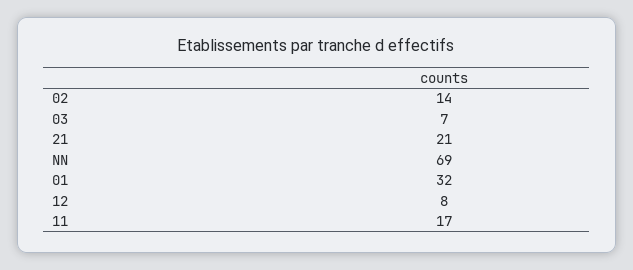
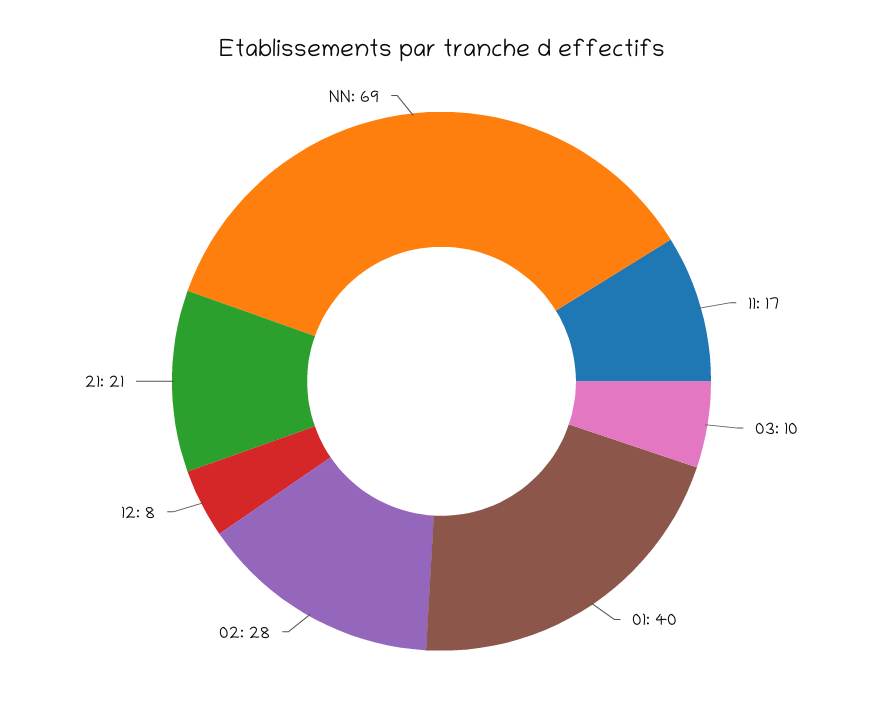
  {
-   "02": 14,
+   "02": 28,
-   "03": 7,
+   "03": 10,
    "21": 21,
    "NN": 69,
-   "01": 32,
+   "01": 40,
    "12": 8,
    "11": 17
  }

